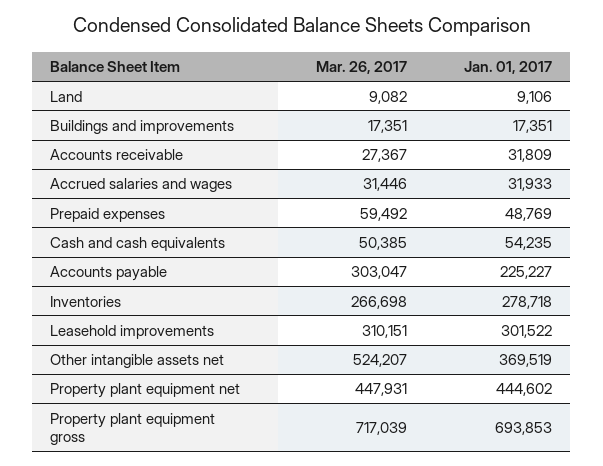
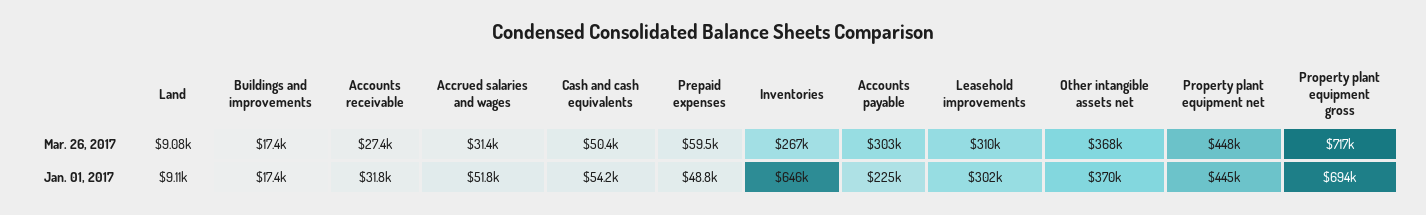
  {
    "Mar. 26, 2017": {
      "Land": 9082,
      "Buildings and improvements": 17351,
      "Accounts receivable": 27367,
      "Accrued salaries and wages": 31446,
      "Prepaid expenses": 59492,
      "Cash and cash equivalents": 50385,
      "Accounts payable": 303047,
      "Inventories": 266698,
      "Leasehold improvements": 310151,
-     "Other intangible assets net": 524207,
+     "Other intangible assets net": 368000,
      "Property plant equipment net": 447931,
      "Property plant equipment gross": 717039
    },
    "Jan. 01, 2017": {
      "Land": 9106,
      "Buildings and improvements": 17351,
      "Accounts receivable": 31809,
-     "Accrued salaries and wages": 31933,
+     "Accrued salaries and wages": 51800,
      "Prepaid expenses": 48769,
      "Cash and cash equivalents": 54235,
      "Accounts payable": 225227,
-     "Inventories": 278718,
+     "Inventories": 646000,
      "Leasehold improvements": 301522,
      "Other intangible assets net": 369519,
      "Property plant equipment net": 444602,
      "Property plant equipment gross": 693853
    }
  }

